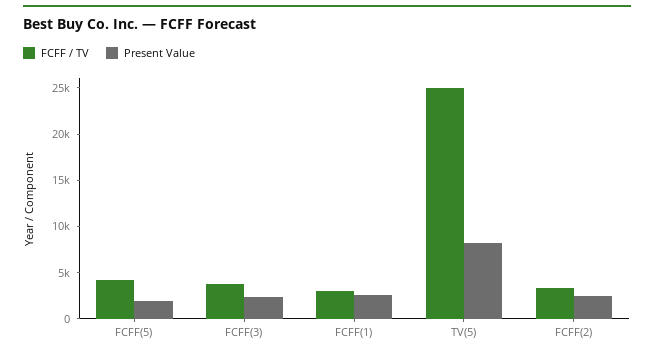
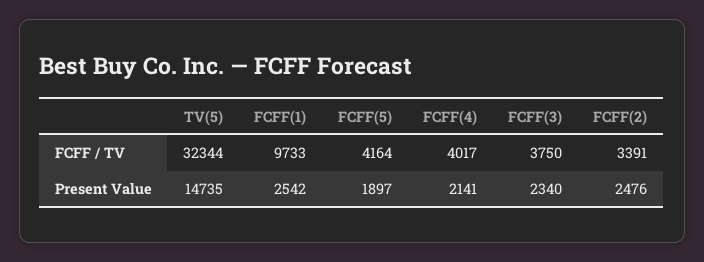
  {
    "FCFF / TV": {
      "FCFF(5)": 4164,
      "FCFF(3)": 3750,
-     "FCFF(1)": 3000,
+     "FCFF(1)": 9733,
-     "TV(5)": 25000,
+     "TV(5)": 32344,
-     "FCFF(2)": 3391
+     "FCFF(2)": 3391,
+     "FCFF(4)": 4017
    },
    "Present Value": {
      "FCFF(5)": 1897,
      "FCFF(3)": 2340,
      "FCFF(1)": 2542,
-     "TV(5)": 8000,
+     "TV(5)": 14735,
-     "FCFF(2)": 2476
+     "FCFF(2)": 2476,
+     "FCFF(4)": 2141
    }
  }

